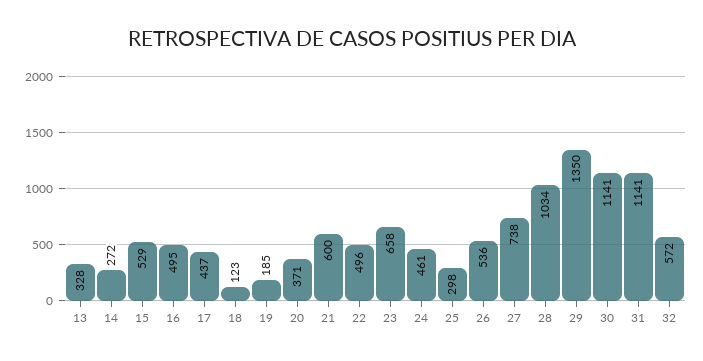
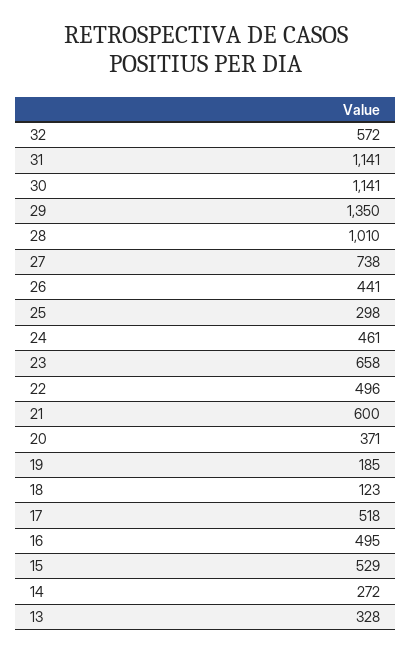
  {
    "13": 328,
    "14": 272,
    "15": 529,
    "16": 495,
-   "17": 437,
+   "17": 518,
    "18": 123,
    "19": 185,
    "20": 371,
    "21": 600,
    "22": 496,
    "23": 658,
    "24": 461,
    "25": 298,
-   "26": 536,
+   "26": 441,
    "27": 738,
-   "28": 1034,
+   "28": 1010,
    "29": 1350,
    "30": 1141,
    "31": 1141,
    "32": 572
  }

